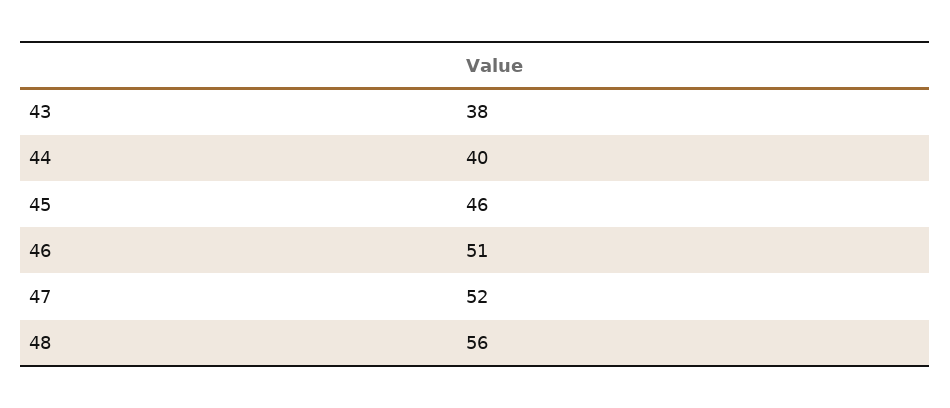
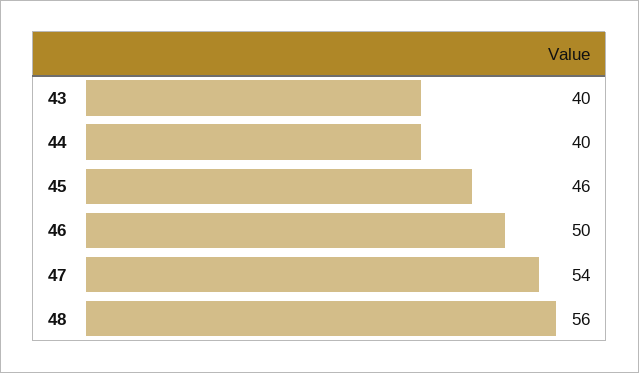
  {
-   "43": 38,
+   "43": 40,
    "44": 40,
    "45": 46,
-   "46": 51,
+   "46": 50,
-   "47": 52,
+   "47": 54,
    "48": 56
  }

